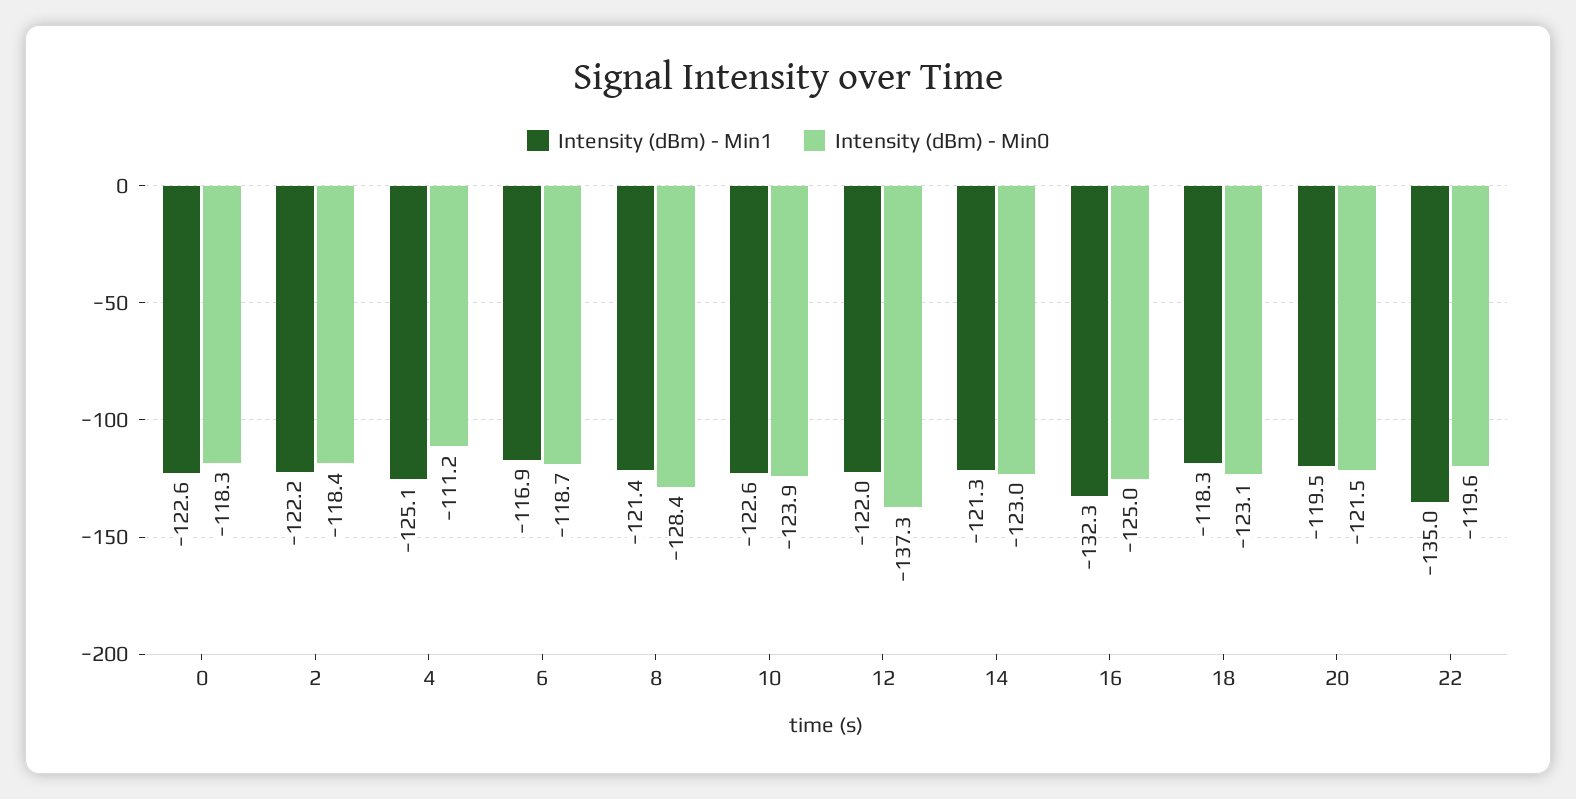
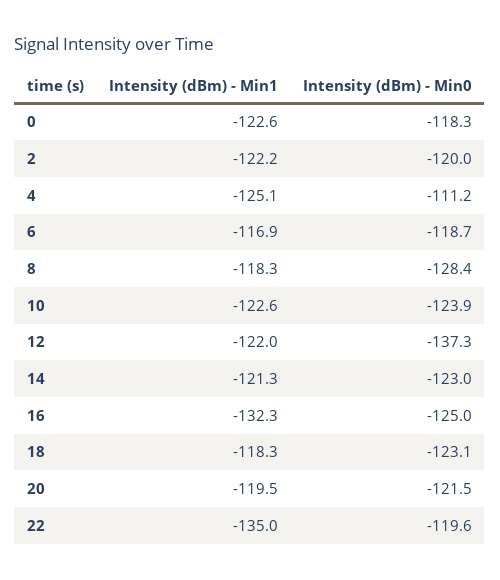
  {
    "Intensity (dBm) - Min1": {
      "0": -122.6,
      "2": -122.2,
      "4": -125.1,
      "6": -116.9,
-     "8": -121.4,
+     "8": -118.3,
      "10": -122.6,
      "12": -122,
      "14": -121.3,
      "16": -132.3,
      "18": -118.3,
      "20": -119.5,
      "22": -135
    },
    "Intensity (dBm) - Min0": {
      "0": -118.3,
-     "2": -118.4,
+     "2": -120,
      "4": -111.2,
      "6": -118.7,
      "8": -128.4,
      "10": -123.9,
      "12": -137.3,
      "14": -123,
      "16": -125,
      "18": -123.1,
      "20": -121.5,
      "22": -119.6
    }
  }

